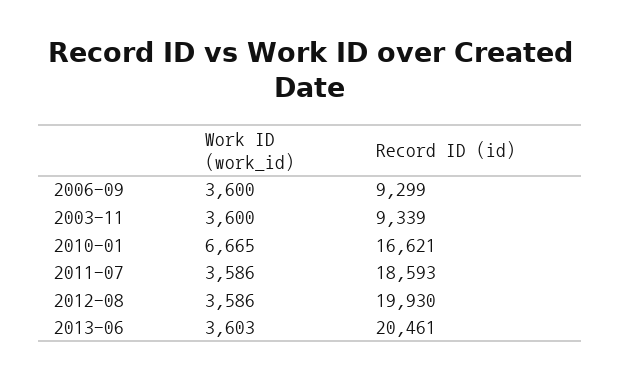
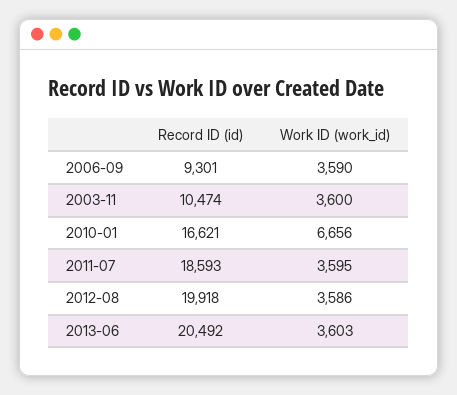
  {
    "Work ID (work_id)": {
-     "2006-09": 3600,
+     "2006-09": 3590,
      "2003-11": 3600,
-     "2010-01": 6665,
+     "2010-01": 6656,
-     "2011-07": 3586,
+     "2011-07": 3595,
      "2012-08": 3586,
      "2013-06": 3603
    },
    "Record ID (id)": {
-     "2006-09": 9299,
+     "2006-09": 9301,
-     "2003-11": 9339,
+     "2003-11": 10474,
      "2010-01": 16621,
      "2011-07": 18593,
-     "2012-08": 19930,
+     "2012-08": 19918,
-     "2013-06": 20461
+     "2013-06": 20492
    }
  }

